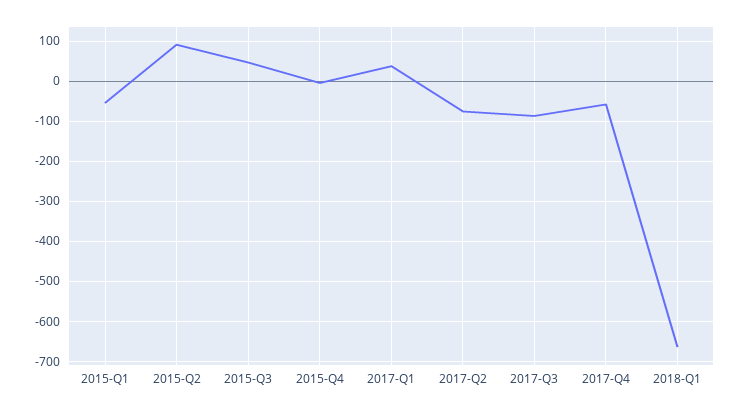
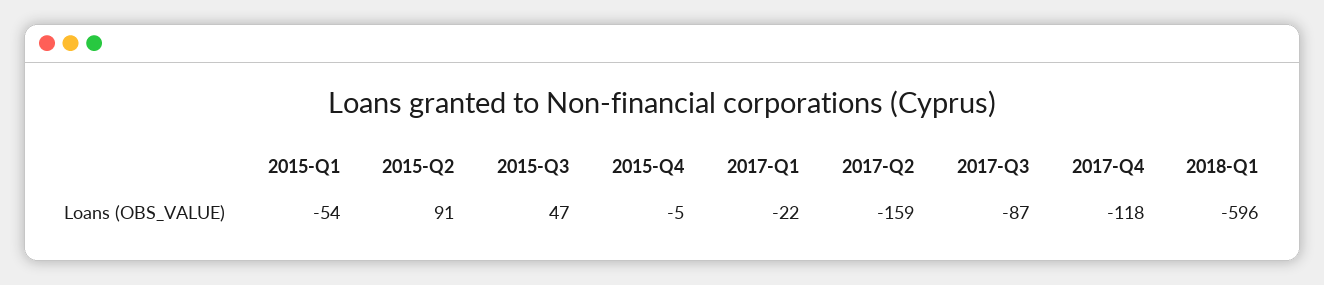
  {
    "2015-Q1": -54,
    "2015-Q2": 91,
    "2015-Q3": 47,
    "2015-Q4": -5,
-   "2017-Q1": 40,
+   "2017-Q1": -22,
-   "2017-Q2": -80,
+   "2017-Q2": -159,
    "2017-Q3": -87,
-   "2017-Q4": -60,
+   "2017-Q4": -118,
-   "2018-Q1": -660
+   "2018-Q1": -596
  }

